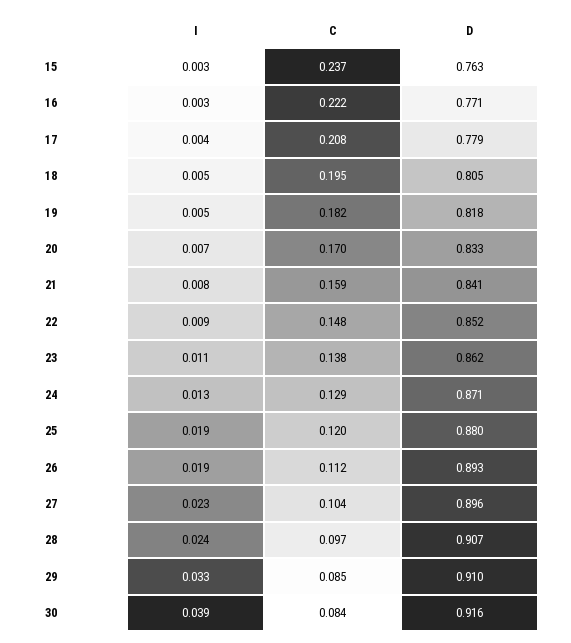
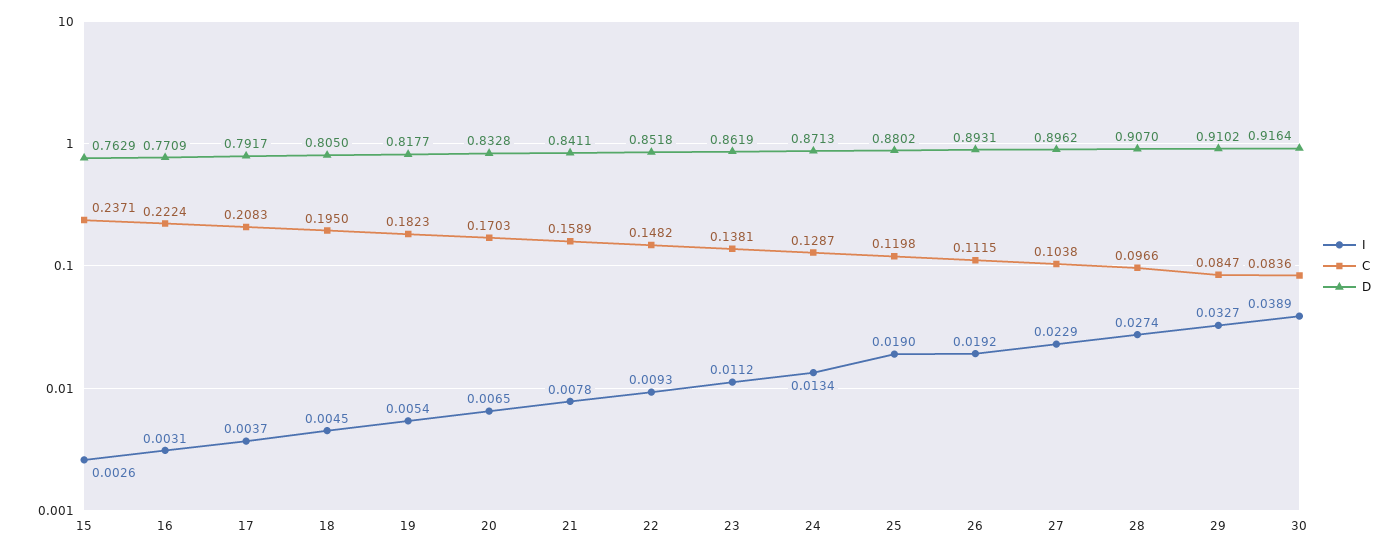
  {
    "I": {
      "15": 0.0026,
      "16": 0.0031,
      "17": 0.0037,
      "18": 0.0045,
      "19": 0.0054,
      "20": 0.0065,
      "21": 0.0078,
      "22": 0.0093,
      "23": 0.0112,
      "24": 0.0134,
      "25": 0.019,
      "26": 0.0192,
      "27": 0.0229,
-     "28": 0.024,
+     "28": 0.0274,
      "29": 0.0327,
      "30": 0.0389
    },
    "C": {
      "15": 0.2371,
      "16": 0.2224,
      "17": 0.2083,
      "18": 0.195,
      "19": 0.1823,
      "20": 0.1703,
      "21": 0.1589,
      "22": 0.1482,
      "23": 0.1381,
      "24": 0.1287,
      "25": 0.1198,
      "26": 0.1115,
      "27": 0.1038,
      "28": 0.0966,
      "29": 0.0847,
      "30": 0.0836
    },
    "D": {
      "15": 0.7629,
      "16": 0.7709,
-     "17": 0.779,
+     "17": 0.7917,
      "18": 0.805,
      "19": 0.8177,
      "20": 0.8328,
      "21": 0.8411,
      "22": 0.8518,
      "23": 0.8619,
      "24": 0.8713,
      "25": 0.8802,
      "26": 0.8931,
      "27": 0.8962,
      "28": 0.907,
      "29": 0.9102,
      "30": 0.9164
    }
  }

